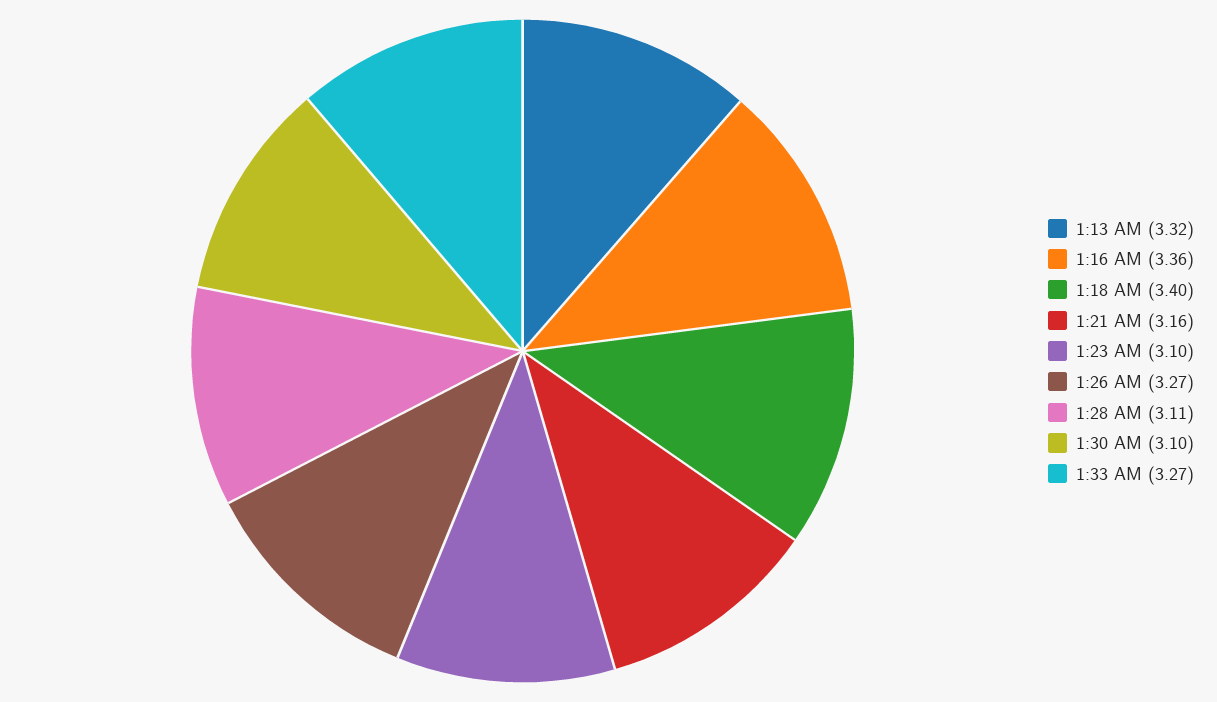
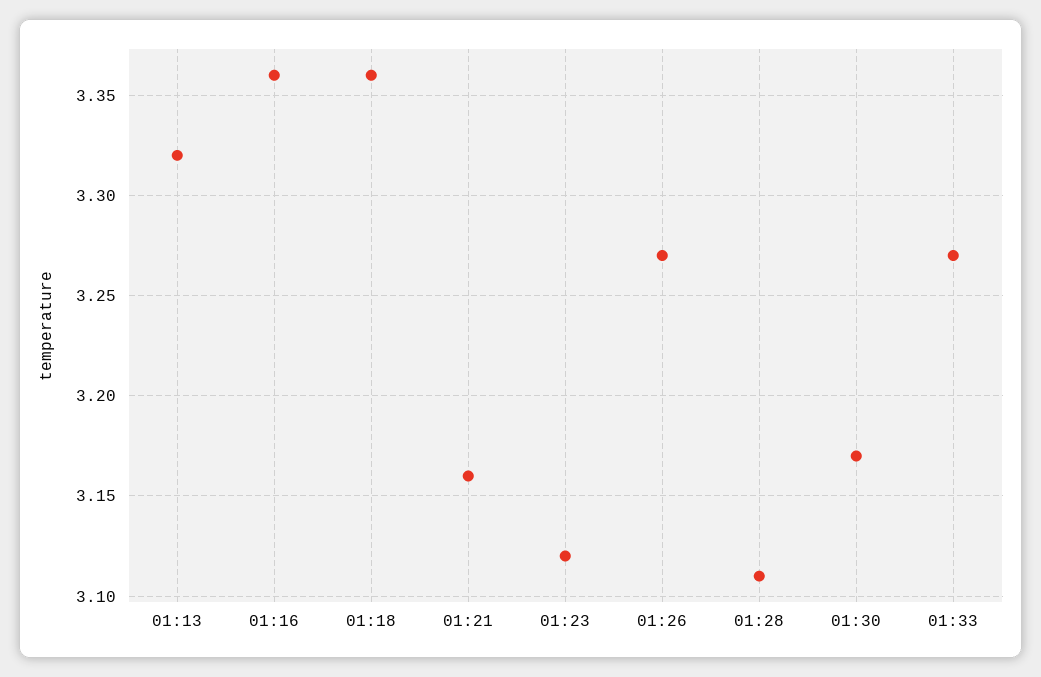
  {
    "1:13 AM": 3.32,
    "1:16 AM": 3.36,
-   "1:18 AM": 3.4,
+   "1:18 AM": 3.36,
    "1:21 AM": 3.16,
-   "1:23 AM": 3.1,
+   "1:23 AM": 3.12,
    "1:26 AM": 3.27,
    "1:28 AM": 3.11,
-   "1:30 AM": 3.1,
+   "1:30 AM": 3.17,
    "1:33 AM": 3.27
  }

